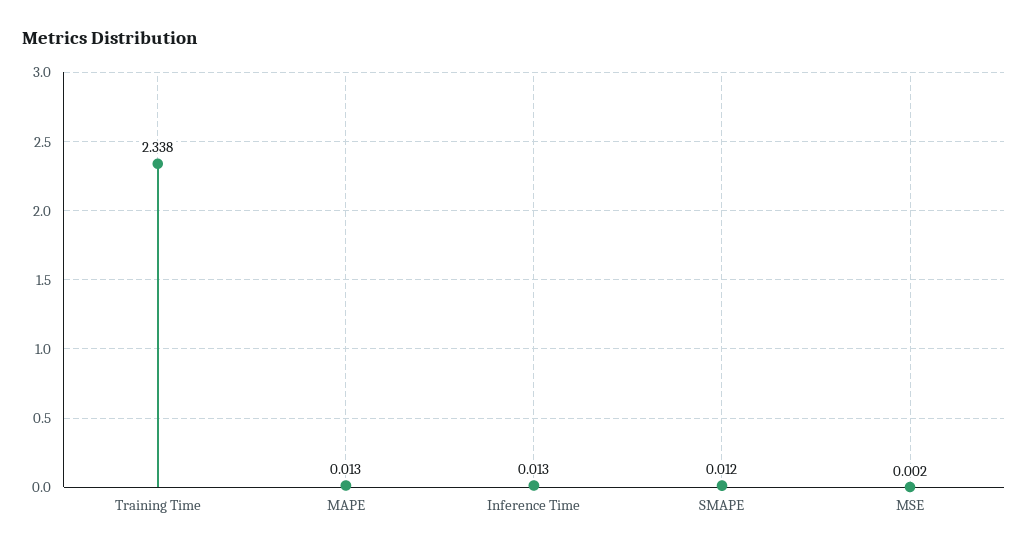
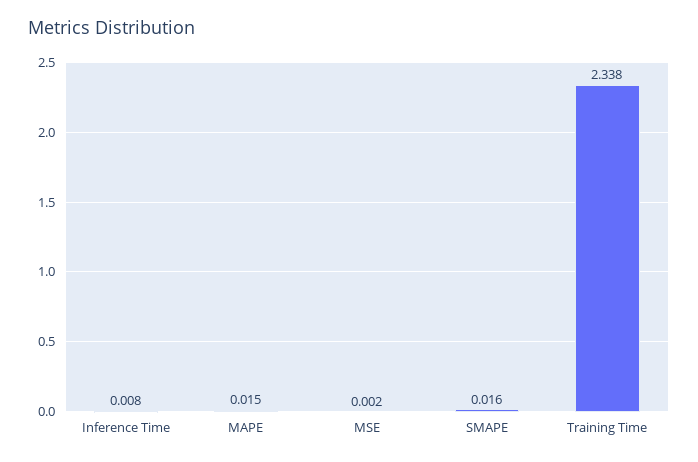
  {
    "Training Time": 2.338,
-   "MAPE": 0.013,
+   "MAPE": 0.015,
-   "Inference Time": 0.013,
+   "Inference Time": 0.008,
-   "SMAPE": 0.012,
+   "SMAPE": 0.016,
    "MSE": 0.002
  }

